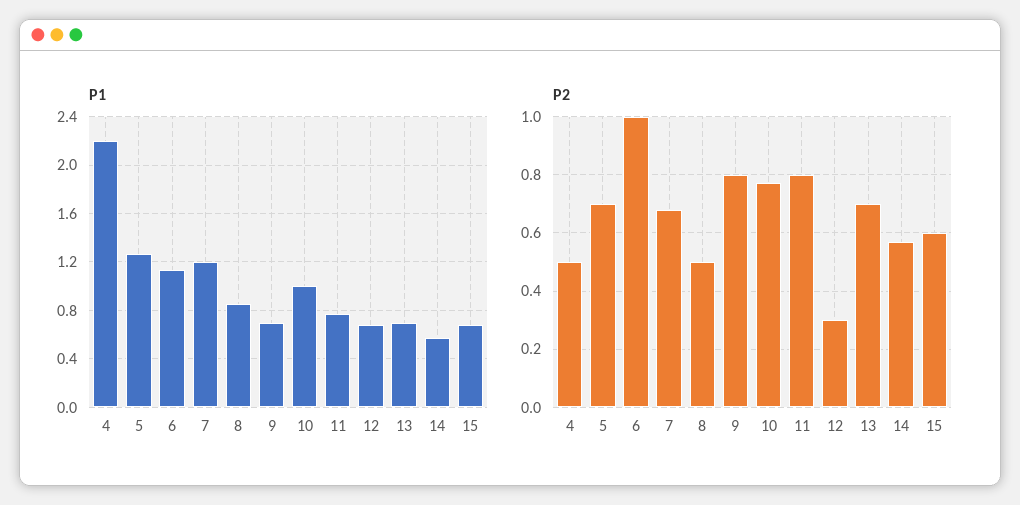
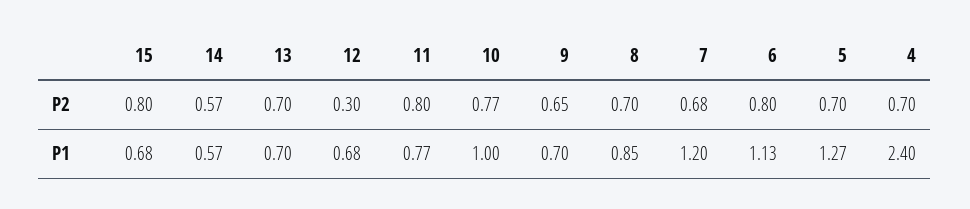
  {
    "P1": {
-     "4": 2.2,
+     "4": 2.4,
      "5": 1.27,
      "6": 1.13,
      "7": 1.2,
      "8": 0.85,
      "9": 0.7,
      "10": 1,
      "11": 0.77,
      "12": 0.68,
      "13": 0.7,
      "14": 0.57,
      "15": 0.68
    },
    "P2": {
-     "4": 0.5,
+     "4": 0.7,
      "5": 0.7,
-     "6": 1,
+     "6": 0.8,
      "7": 0.68,
-     "8": 0.5,
+     "8": 0.7,
-     "9": 0.8,
+     "9": 0.65,
      "10": 0.77,
      "11": 0.8,
      "12": 0.3,
      "13": 0.7,
      "14": 0.57,
-     "15": 0.6
+     "15": 0.8
    }
  }

